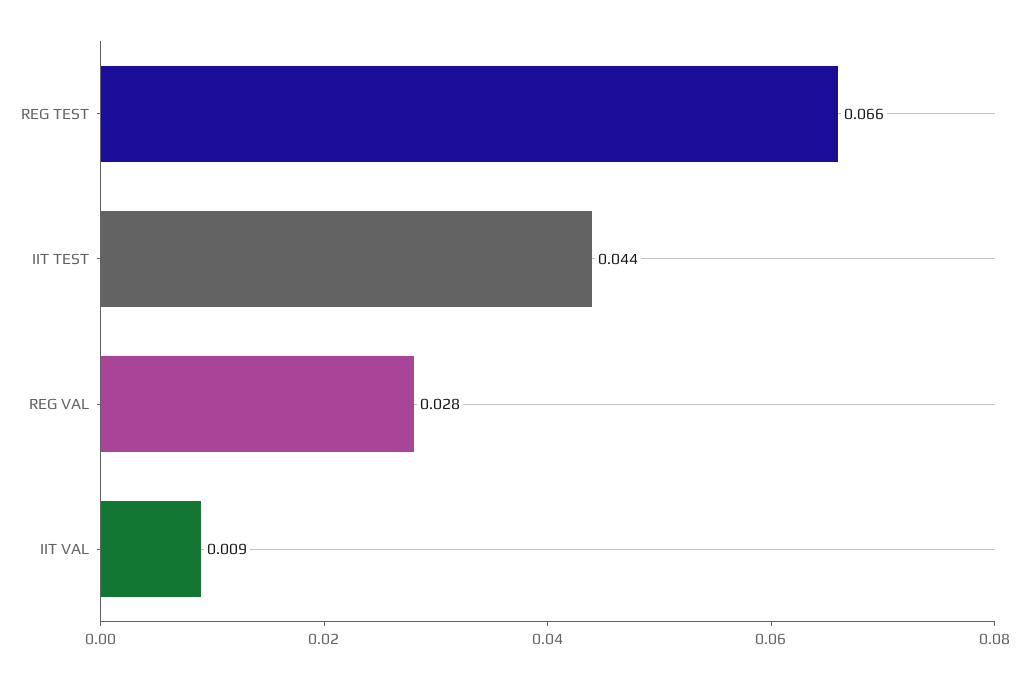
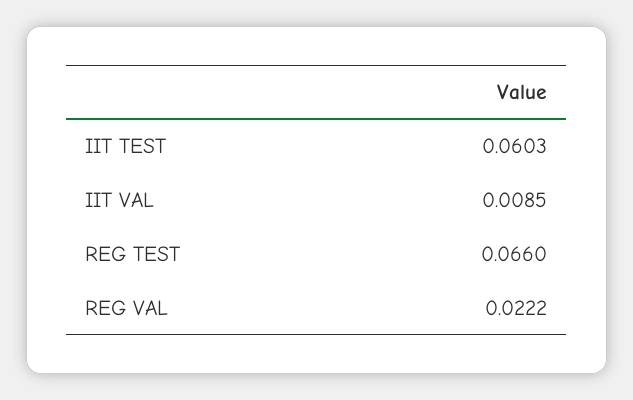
  {
    "REG TEST": 0.066,
-   "IIT TEST": 0.044,
+   "IIT TEST": 0.0603,
-   "REG VAL": 0.028,
+   "REG VAL": 0.0222,
    "IIT VAL": 0.0085
  }

